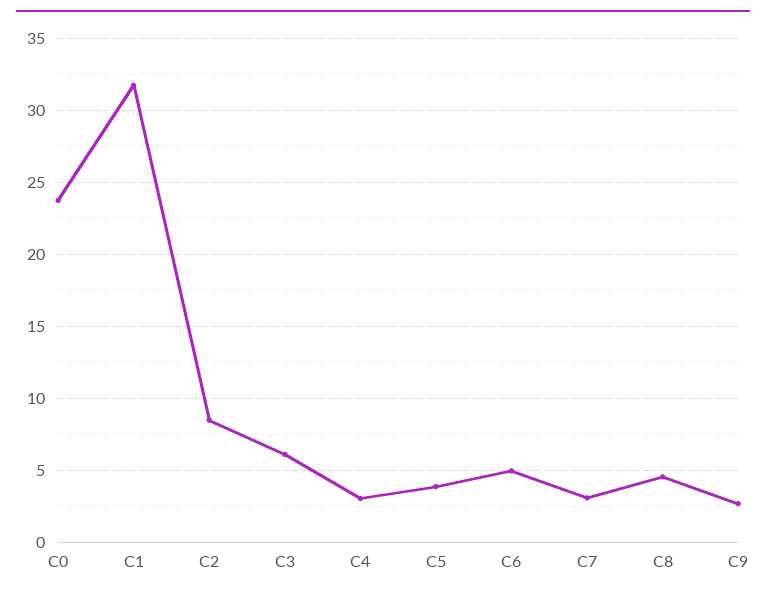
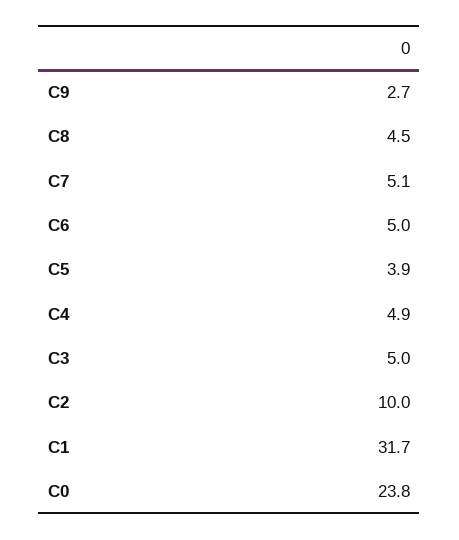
  {
    "C0": 23.8,
    "C1": 31.7,
-   "C2": 8.5,
+   "C2": 10,
-   "C3": 6,
+   "C3": 5,
-   "C4": 3,
+   "C4": 4.9,
    "C5": 3.9,
    "C6": 5,
-   "C7": 3,
+   "C7": 5.1,
    "C8": 4.5,
    "C9": 2.7
  }

